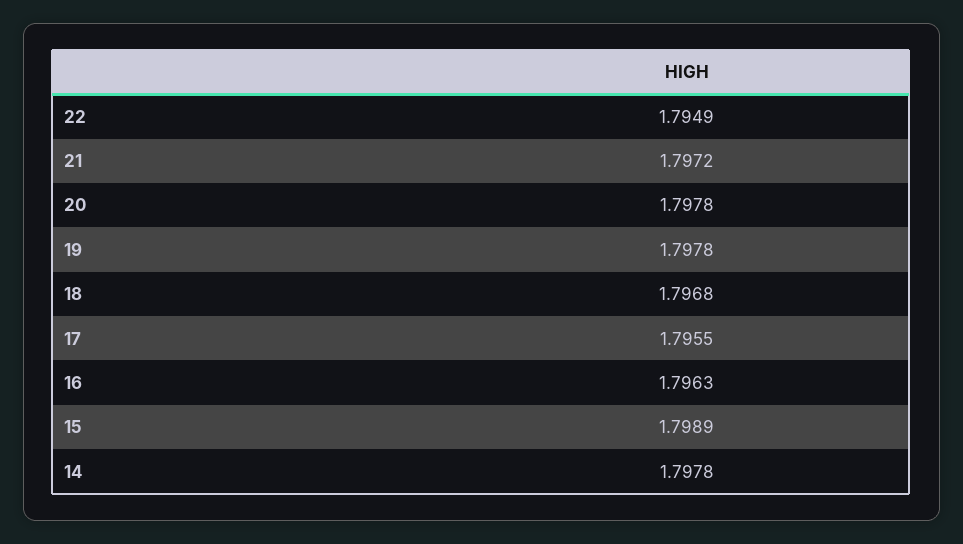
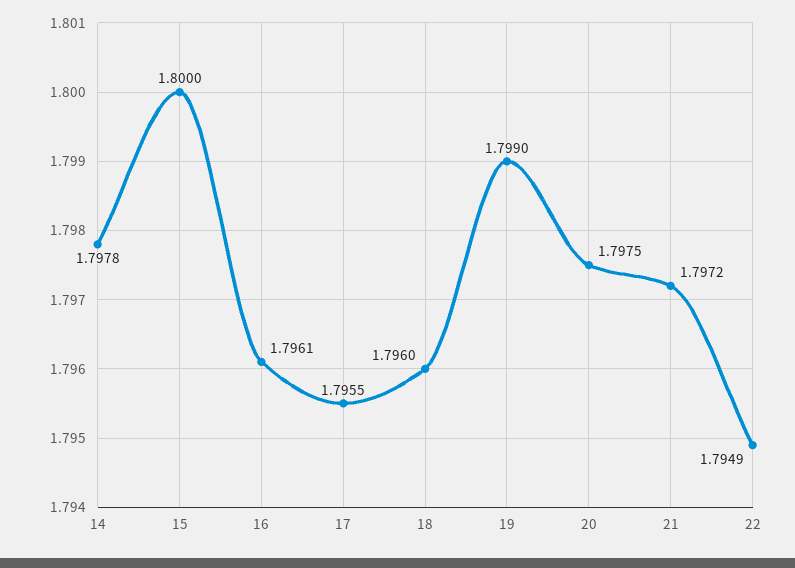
  {
    "22": 1.7949,
    "21": 1.7972,
-   "20": 1.7978,
+   "20": 1.7975,
-   "19": 1.7978,
+   "19": 1.799,
-   "18": 1.7968,
+   "18": 1.796,
    "17": 1.7955,
-   "16": 1.7963,
+   "16": 1.7961,
-   "15": 1.7989,
+   "15": 1.8,
    "14": 1.7978
  }

